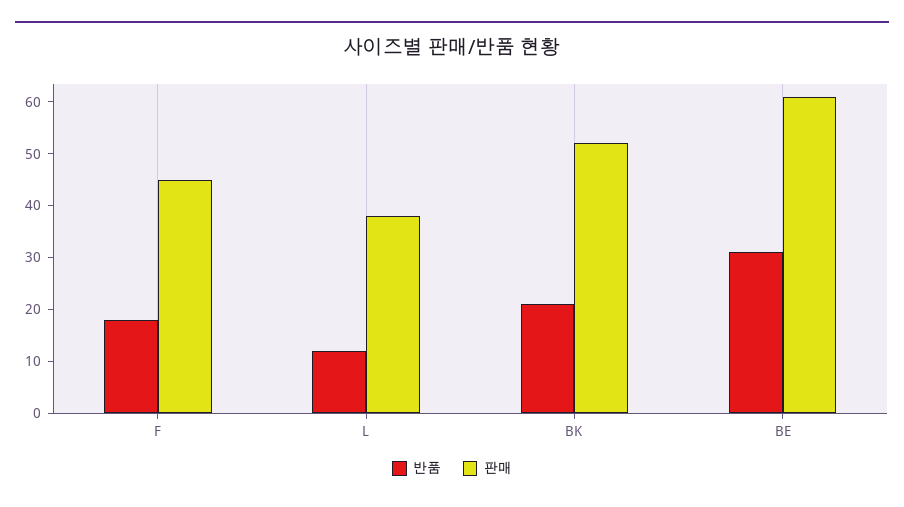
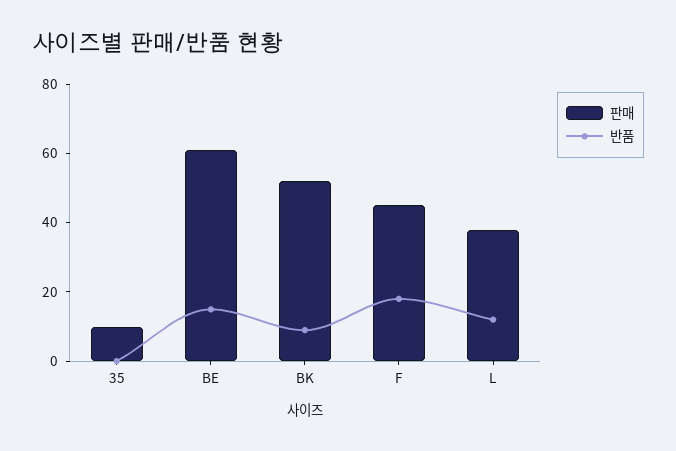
  {
    "반품": {
      "F": 20,
      "L": 10,
-     "BK": 20,
+     "BK": 10,
-     "BE": 30
+     "BE": 15,
+     "35": 0
    },
    "판매": {
      "F": 45,
      "L": 40,
      "BK": 50,
-     "BE": 60
+     "BE": 60,
+     "35": 10
    }
  }

